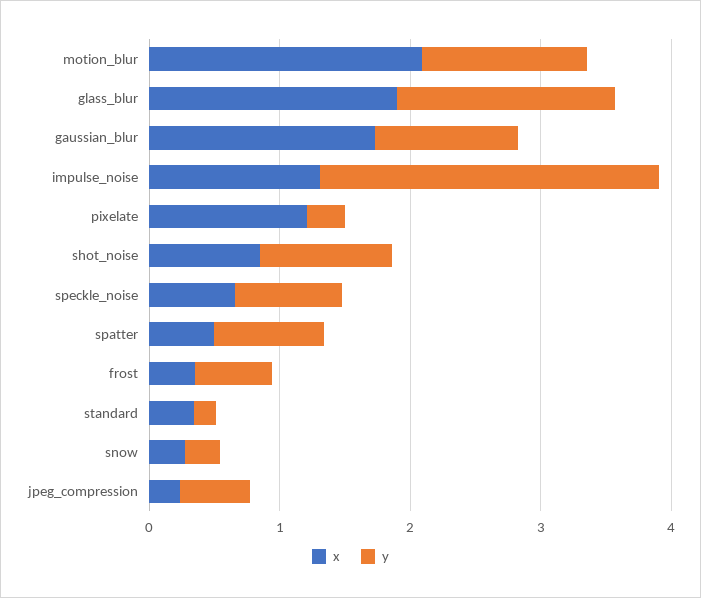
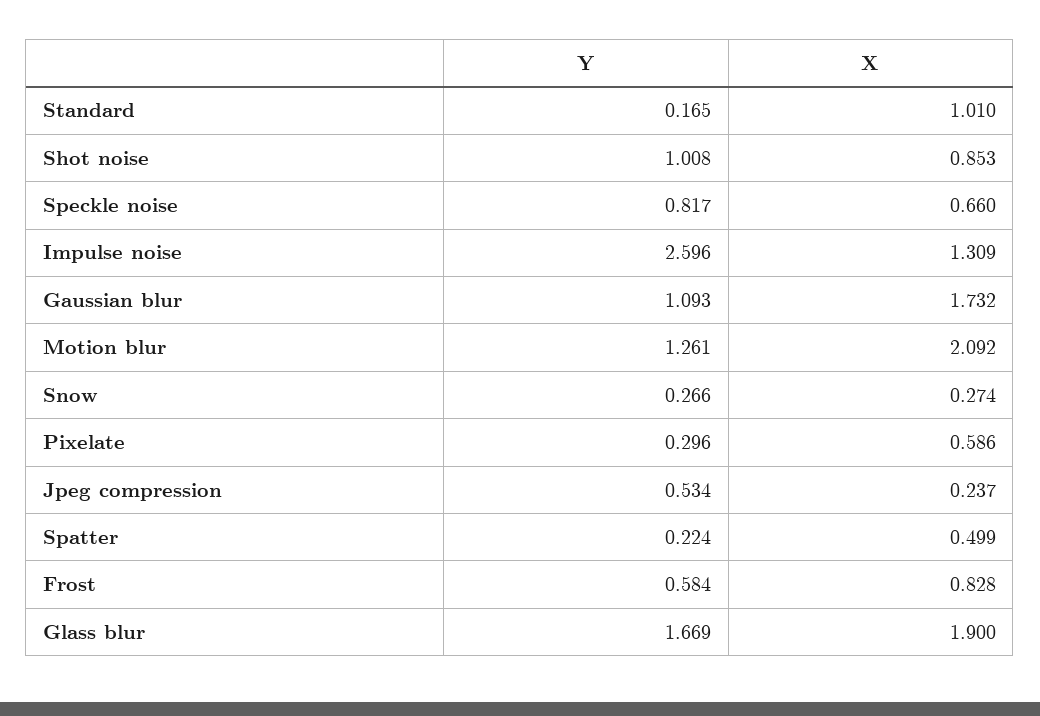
  {
    "x": {
      "motion_blur": 2.092,
      "glass_blur": 1.9,
      "gaussian_blur": 1.732,
      "impulse_noise": 1.309,
-     "pixelate": 1.2,
+     "pixelate": 0.586,
      "shot_noise": 0.853,
      "speckle_noise": 0.66,
      "spatter": 0.499,
-     "frost": 0.4,
+     "frost": 0.828,
-     "standard": 0.4,
+     "standard": 1.01,
      "snow": 0.274,
      "jpeg_compression": 0.237
    },
    "y": {
      "motion_blur": 1.261,
      "glass_blur": 1.669,
      "gaussian_blur": 1.093,
      "impulse_noise": 2.596,
      "pixelate": 0.296,
      "shot_noise": 1.008,
      "speckle_noise": 0.817,
-     "spatter": 0.8,
+     "spatter": 0.224,
      "frost": 0.584,
      "standard": 0.165,
      "snow": 0.266,
      "jpeg_compression": 0.534
    }
  }

